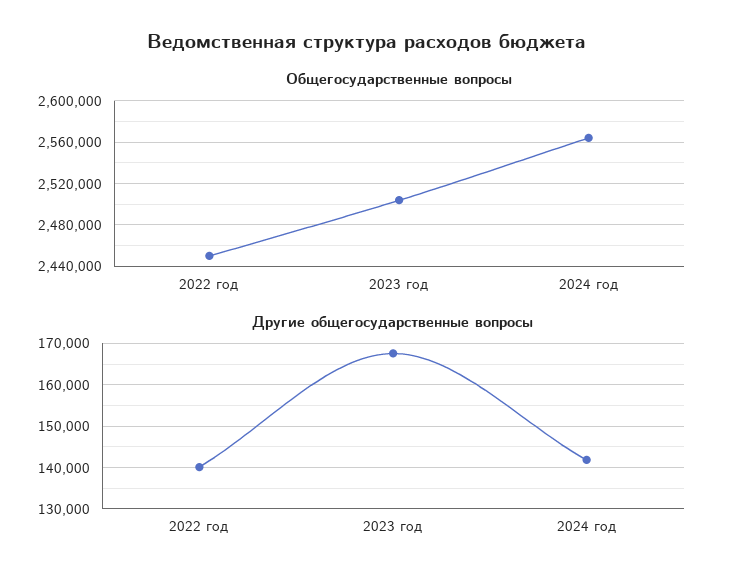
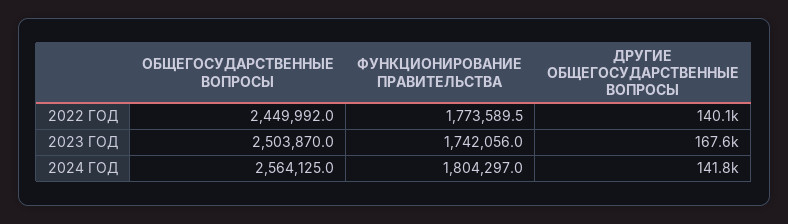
  {
    "Общегосударственные вопросы": {
      "2022 год": 2449992,
      "2023 год": 2503870,
      "2024 год": 2564125
    },
    "Другие общегосударственные вопросы": {
      "2022 год": 140100,
      "2023 год": 167600,
      "2024 год": 141800
-   }
+   },
+   "ФУНКЦИОНИРОВАНИЕ ПРАВИТЕЛЬСТВА": {
+     "2022 год": 1773589.5,
+     "2023 год": 1742056,
+     "2024 год": 1804297
+   }
  }

